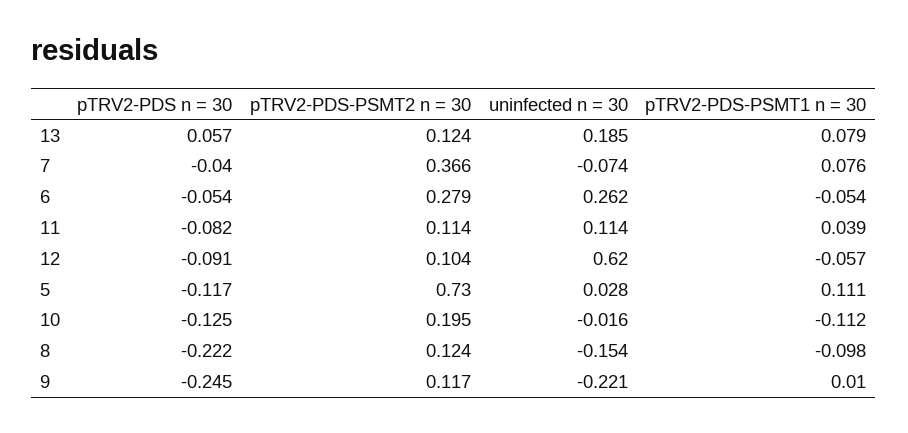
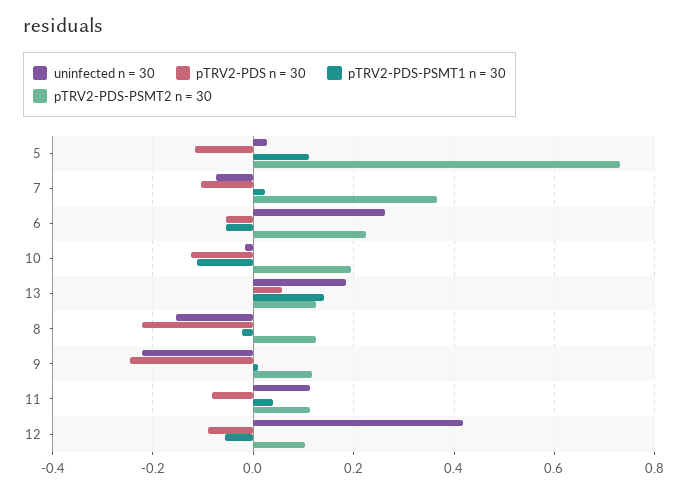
  {
    "pTRV2-PDS n = 30": {
      "13": 0.057,
-     "7": -0.04,
+     "7": -0.1,
      "6": -0.054,
      "11": -0.082,
      "12": -0.091,
      "5": -0.117,
      "10": -0.125,
      "8": -0.222,
      "9": -0.245
    },
    "pTRV2-PDS-PSMT2 n = 30": {
      "13": 0.124,
      "7": 0.366,
-     "6": 0.279,
+     "6": 0.22,
      "11": 0.114,
      "12": 0.104,
      "5": 0.73,
      "10": 0.195,
      "8": 0.124,
      "9": 0.117
    },
    "uninfected n = 30": {
      "13": 0.185,
      "7": -0.074,
      "6": 0.262,
      "11": 0.114,
-     "12": 0.62,
+     "12": 0.42,
      "5": 0.028,
      "10": -0.016,
      "8": -0.154,
      "9": -0.221
    },
    "pTRV2-PDS-PSMT1 n = 30": {
-     "13": 0.079,
+     "13": 0.14,
-     "7": 0.076,
+     "7": 0.02,
      "6": -0.054,
      "11": 0.039,
      "12": -0.057,
      "5": 0.111,
      "10": -0.112,
-     "8": -0.098,
+     "8": -0.02,
      "9": 0.01
    }
  }

